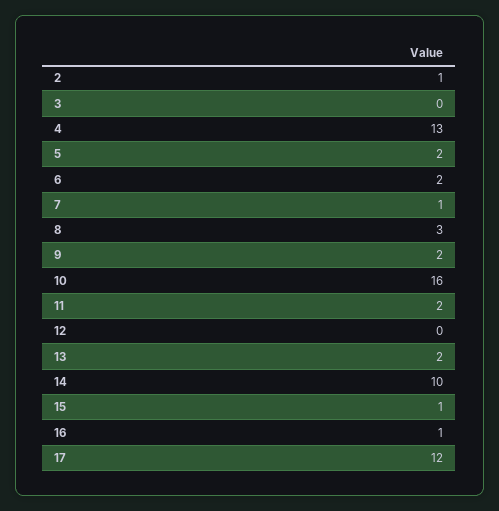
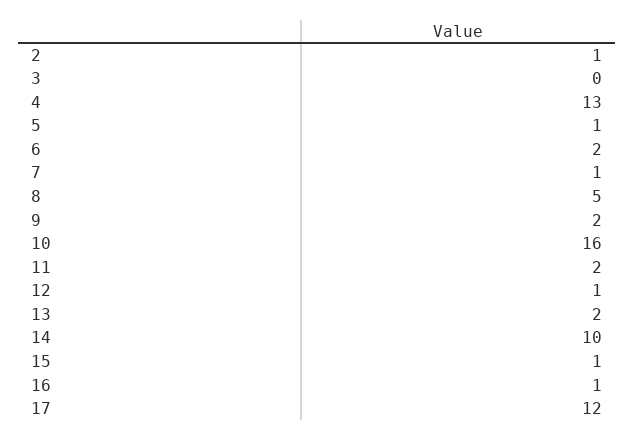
  {
    "2": 1,
    "3": 0,
    "4": 13,
-   "5": 2,
+   "5": 1,
    "6": 2,
    "7": 1,
-   "8": 3,
+   "8": 5,
    "9": 2,
    "10": 16,
    "11": 2,
-   "12": 0,
+   "12": 1,
    "13": 2,
    "14": 10,
    "15": 1,
    "16": 1,
    "17": 12
  }

